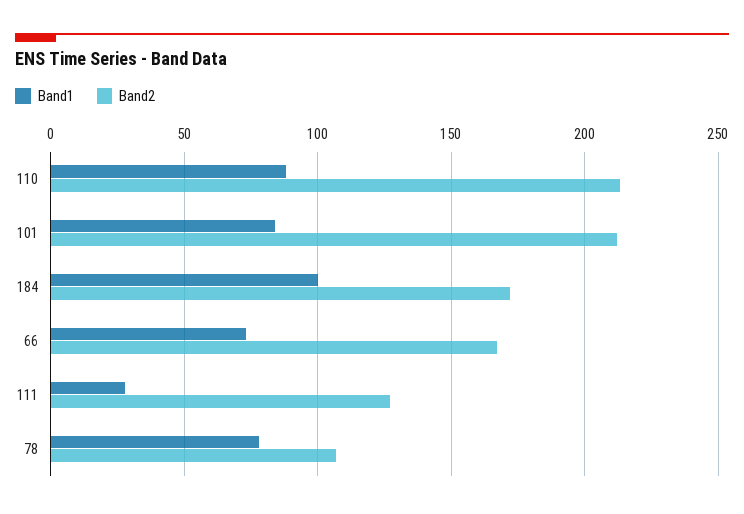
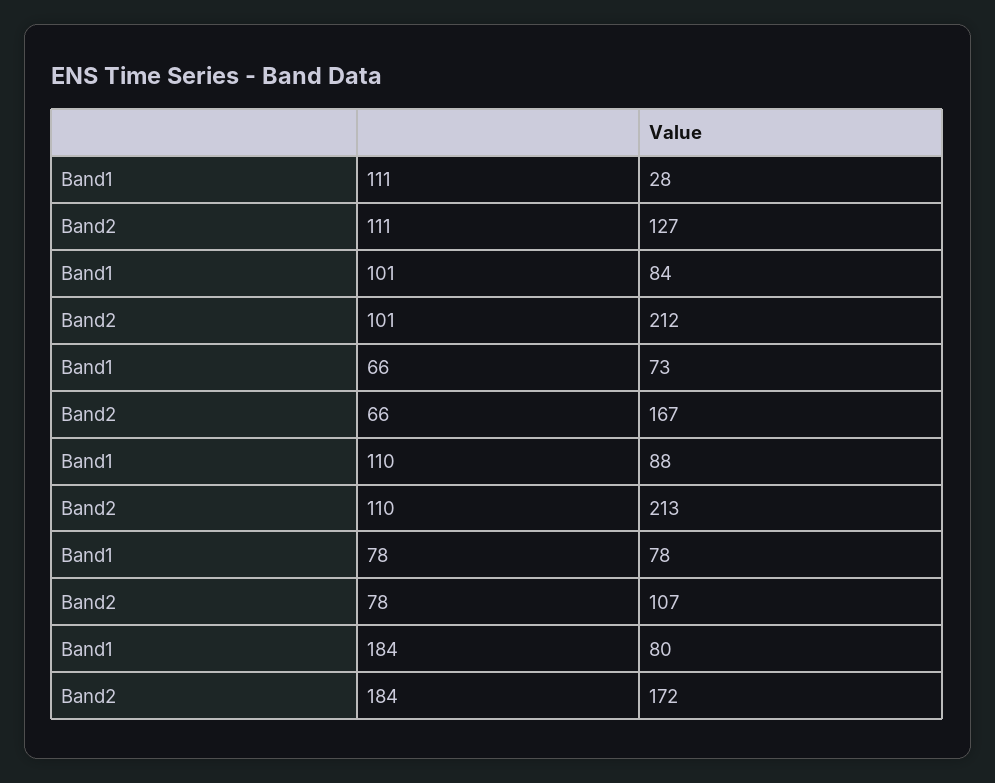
  {
    "Band1": {
      "110": 88,
      "101": 84,
-     "184": 100,
+     "184": 80,
      "66": 73,
      "111": 28,
      "78": 78
    },
    "Band2": {
      "110": 213,
      "101": 212,
      "184": 172,
      "66": 167,
      "111": 127,
      "78": 107
    }
  }

